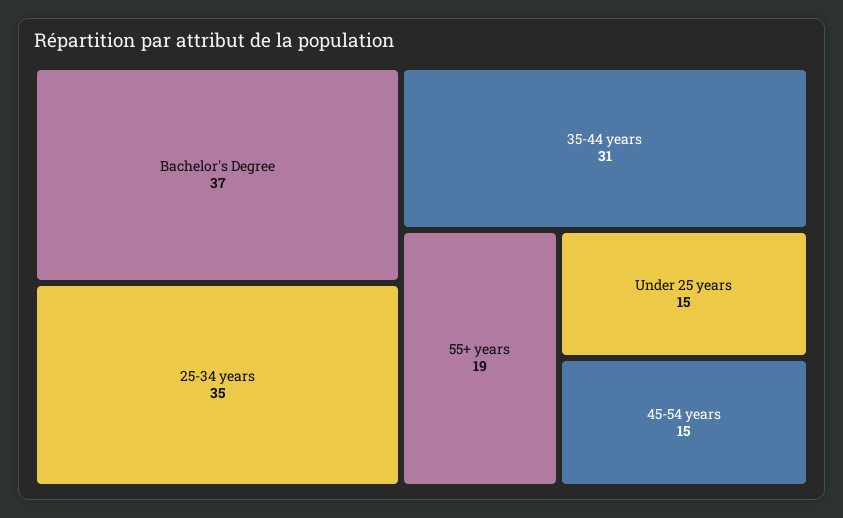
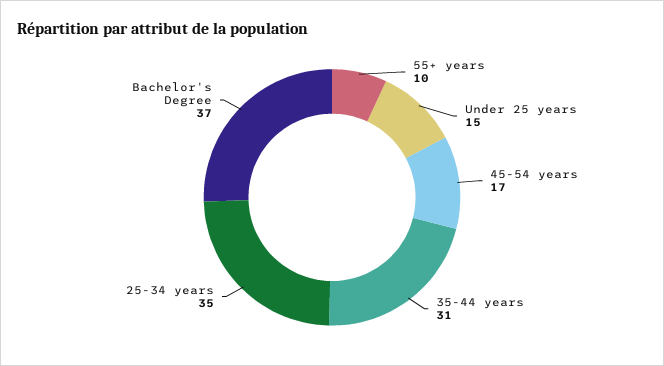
  {
    "Bachelor's Degree": 37,
    "25-34 years": 35,
    "35-44 years": 31,
-   "55+ years": 19,
+   "55+ years": 10,
    "Under 25 years": 15,
-   "45-54 years": 15
+   "45-54 years": 17
  }

